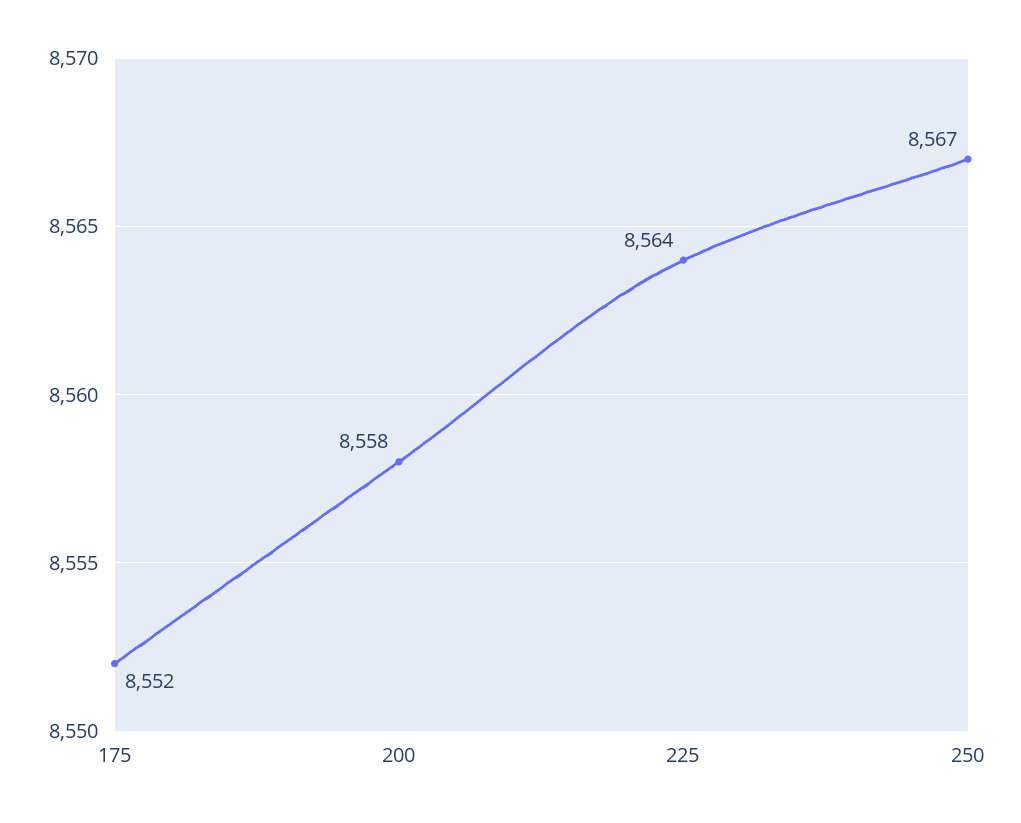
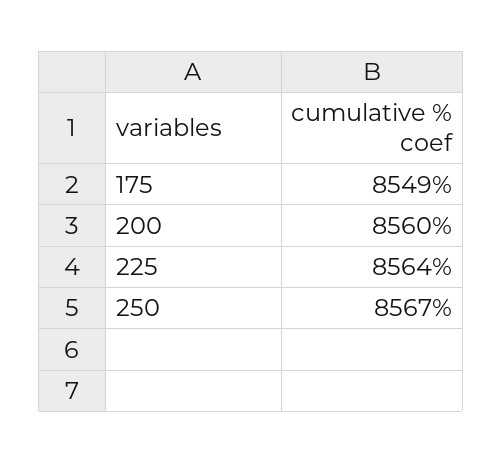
  {
-   "175": 8552,
+   "175": 8549,
-   "200": 8558,
+   "200": 8560,
    "225": 8564,
    "250": 8567
  }

